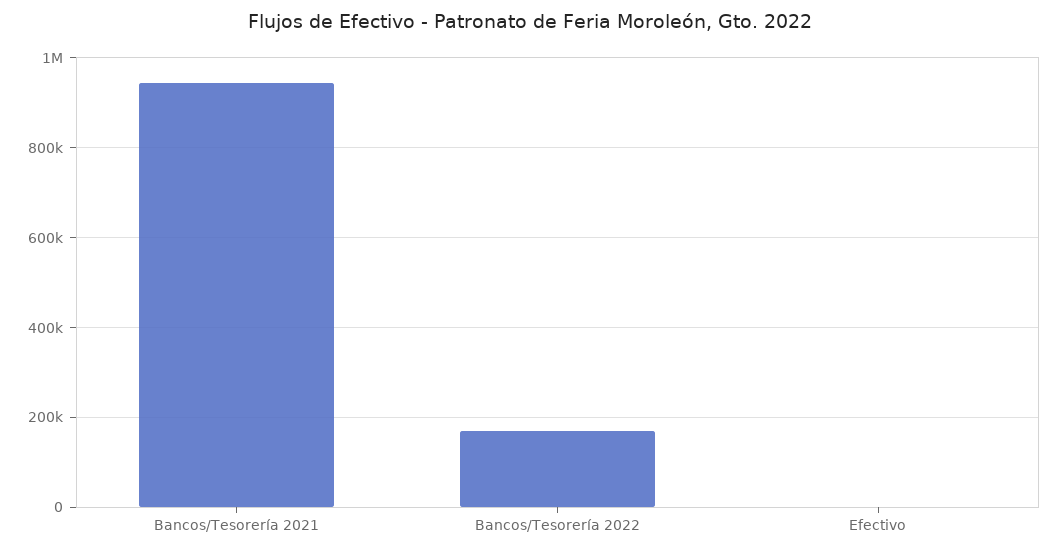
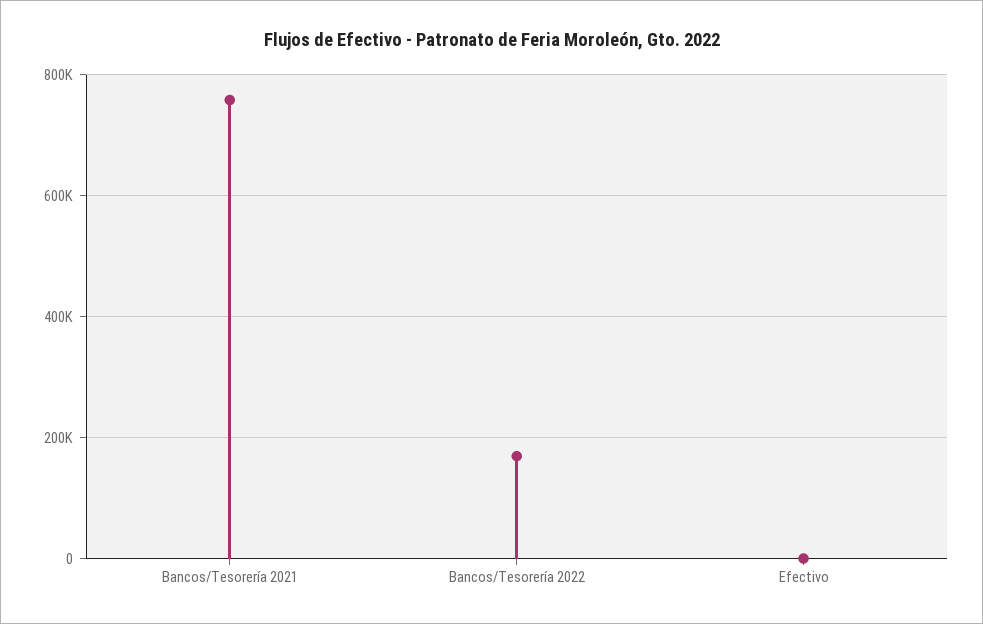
  {
-   "Bancos/Tesorería 2021": 940000,
+   "Bancos/Tesorería 2021": 760000,
    "Bancos/Tesorería 2022": 160000,
    "Efectivo": 0
  }

